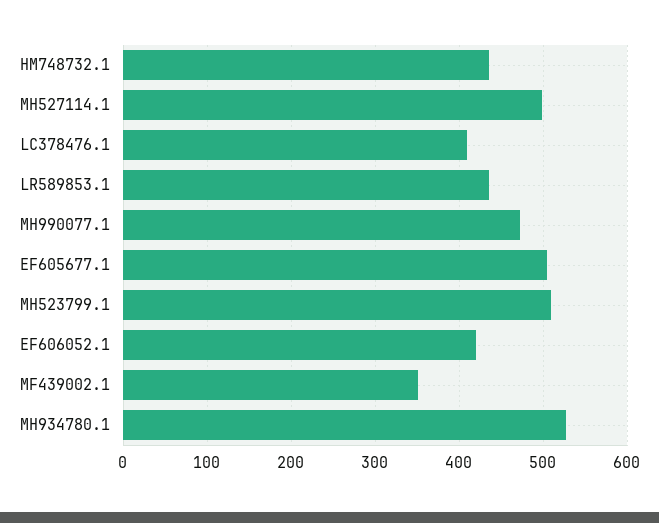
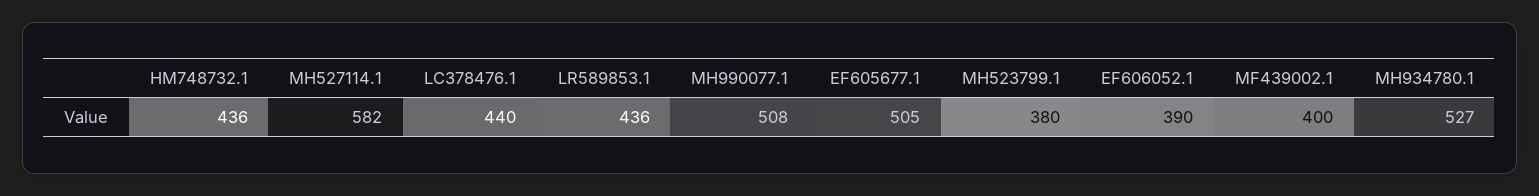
  {
    "HM748732.1": 436,
-   "MH527114.1": 500,
+   "MH527114.1": 582,
-   "LC378476.1": 410,
+   "LC378476.1": 440,
    "LR589853.1": 436,
-   "MH990077.1": 470,
+   "MH990077.1": 508,
    "EF605677.1": 505,
-   "MH523799.1": 510,
+   "MH523799.1": 380,
-   "EF606052.1": 420,
+   "EF606052.1": 390,
-   "MF439002.1": 350,
+   "MF439002.1": 400,
    "MH934780.1": 527
  }

